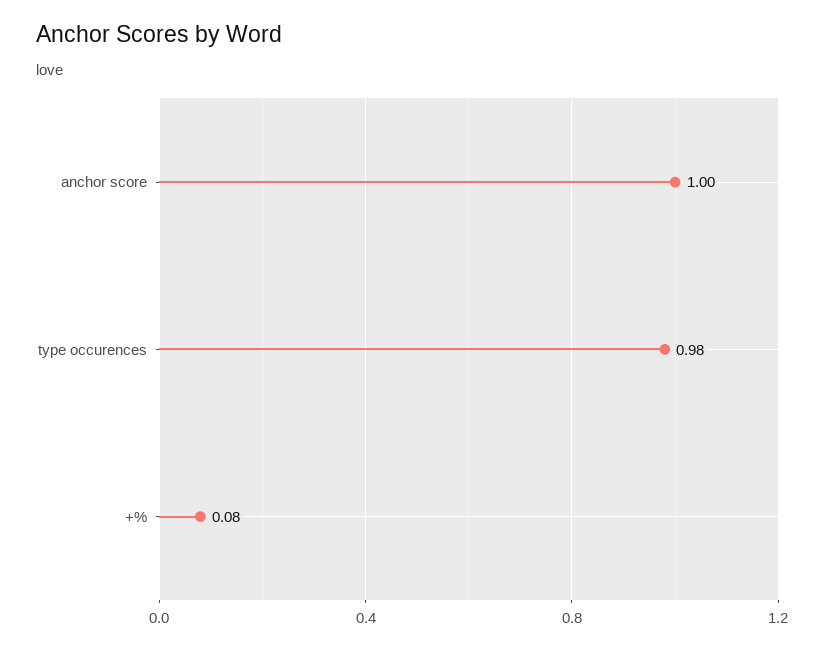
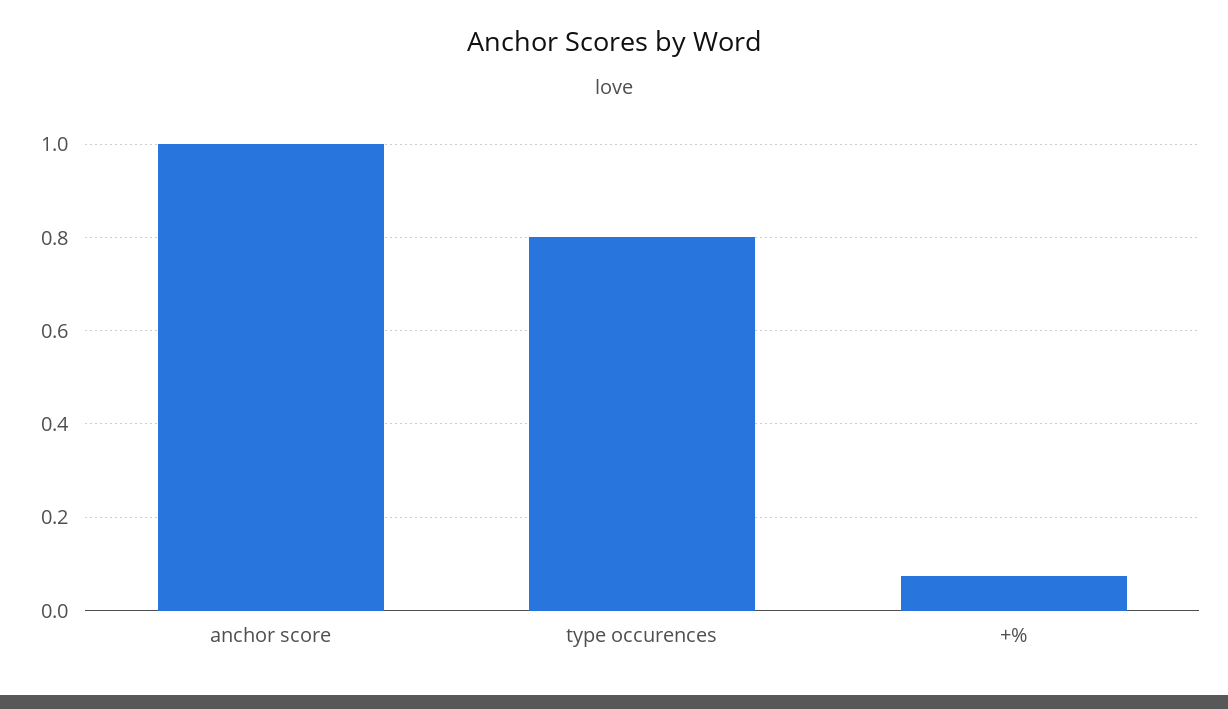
  {
    "anchor score": 1,
-   "type occurences": 0.98,
+   "type occurences": 0.8,
    "+%": 0.08
  }

